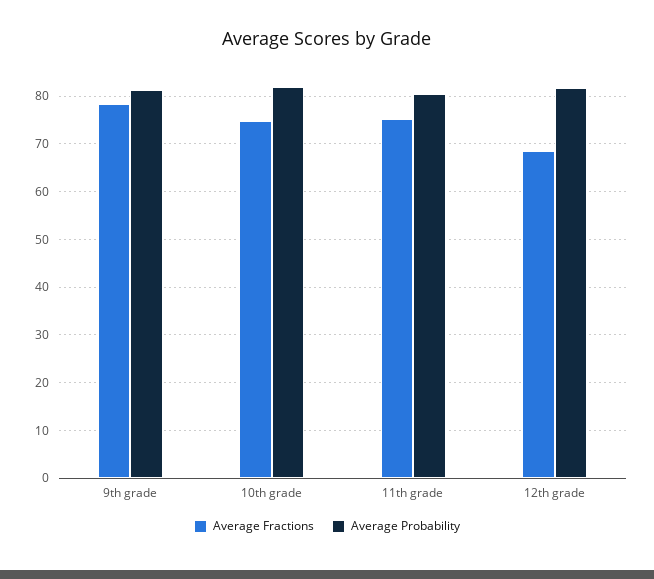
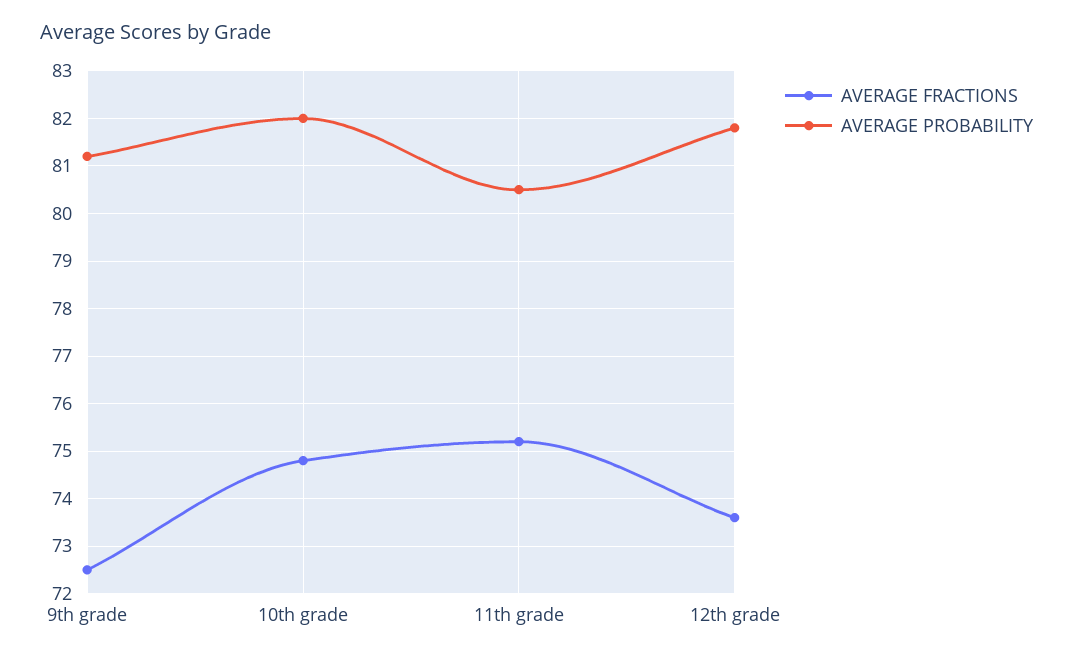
  {
    "Average Fractions": {
-     "9th grade": 78,
+     "9th grade": 72.5,
      "10th grade": 75,
      "11th grade": 75,
-     "12th grade": 68
+     "12th grade": 73.5
    },
    "Average Probability": {
      "9th grade": 81,
      "10th grade": 82,
      "11th grade": 80.5,
      "12th grade": 82
    }
  }

